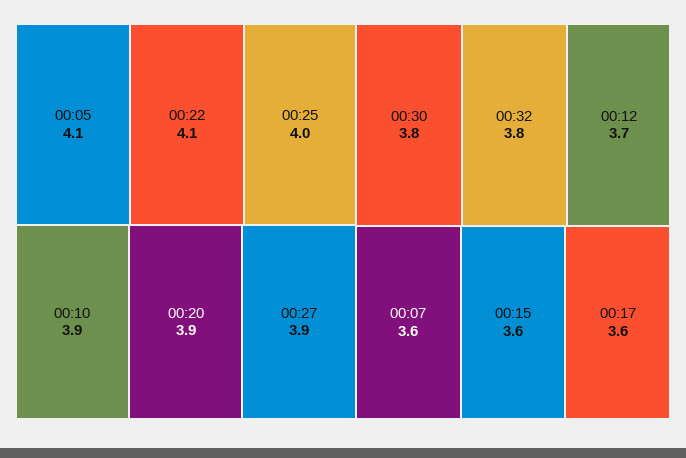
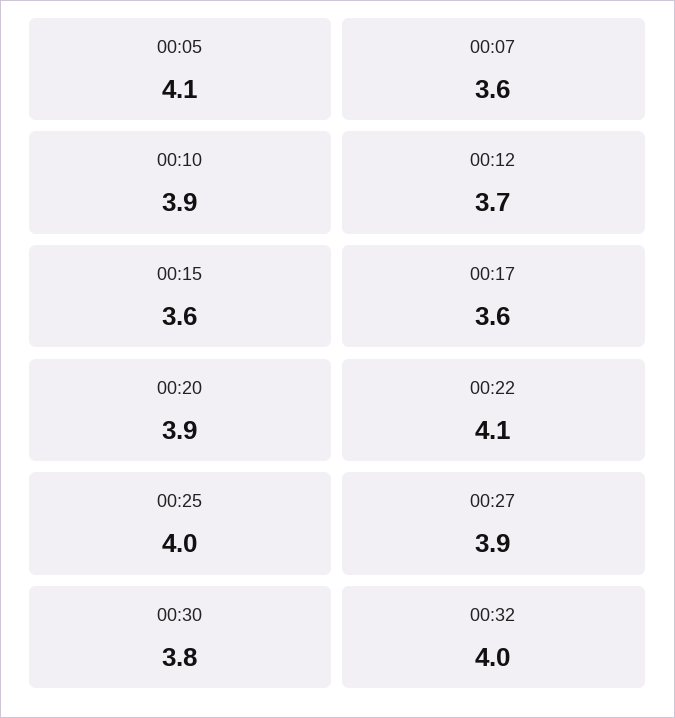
  {
    "00:05": 4.1,
    "00:22": 4.1,
    "00:25": 4,
    "00:10": 3.9,
    "00:20": 3.9,
    "00:27": 3.9,
    "00:30": 3.8,
-   "00:32": 3.8,
+   "00:32": 4,
    "00:12": 3.7,
    "00:07": 3.6,
    "00:15": 3.6,
    "00:17": 3.6
  }

